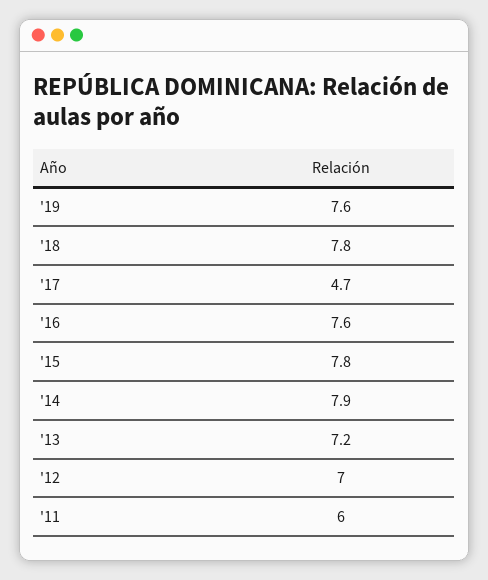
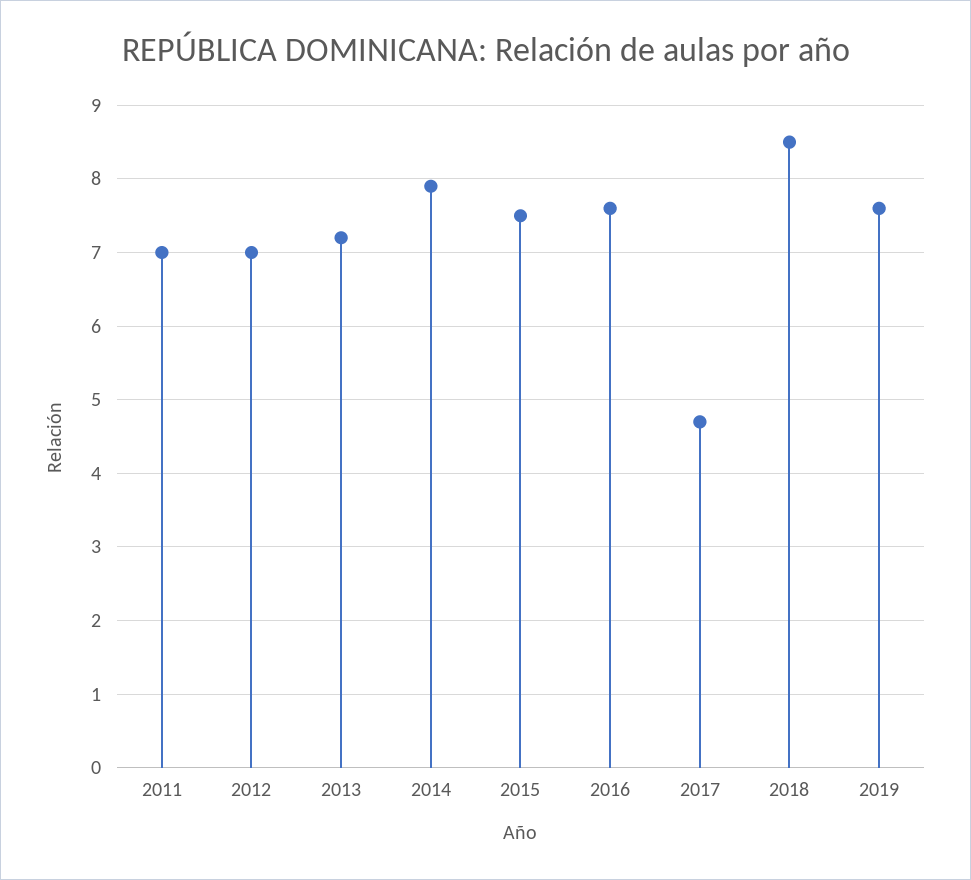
  {
    "'19": 7.6,
-   "'18": 7.8,
+   "'18": 8.5,
    "'17": 4.7,
    "'16": 7.6,
-   "'15": 7.8,
+   "'15": 7.5,
    "'14": 7.9,
    "'13": 7.2,
    "'12": 7,
-   "'11": 6
+   "'11": 7
  }

